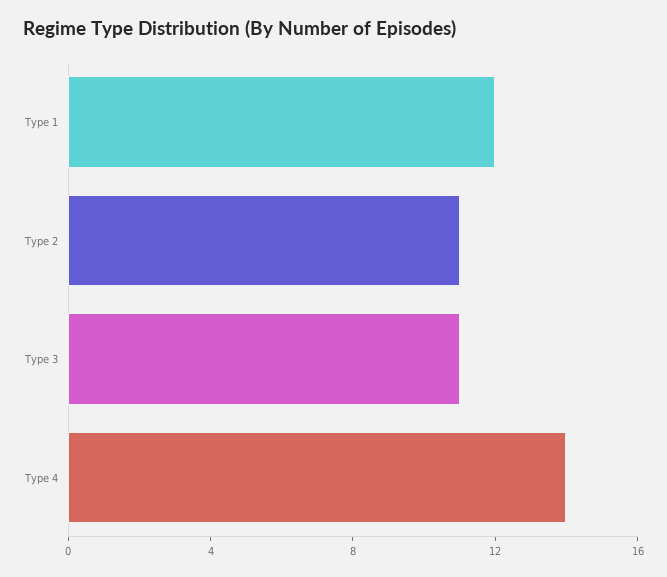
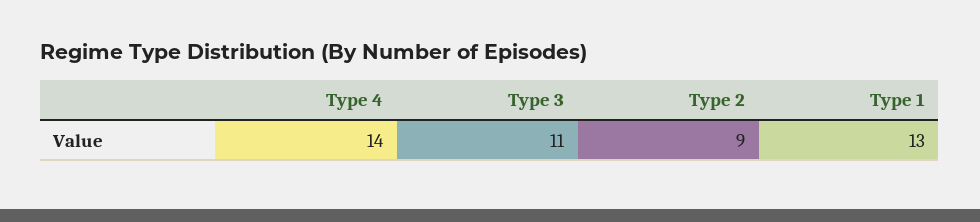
  {
-   "Type 1": 12,
+   "Type 1": 13,
-   "Type 2": 11,
+   "Type 2": 9,
    "Type 3": 11,
    "Type 4": 14
  }

